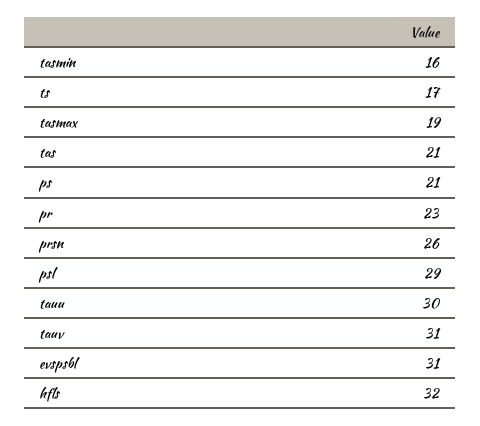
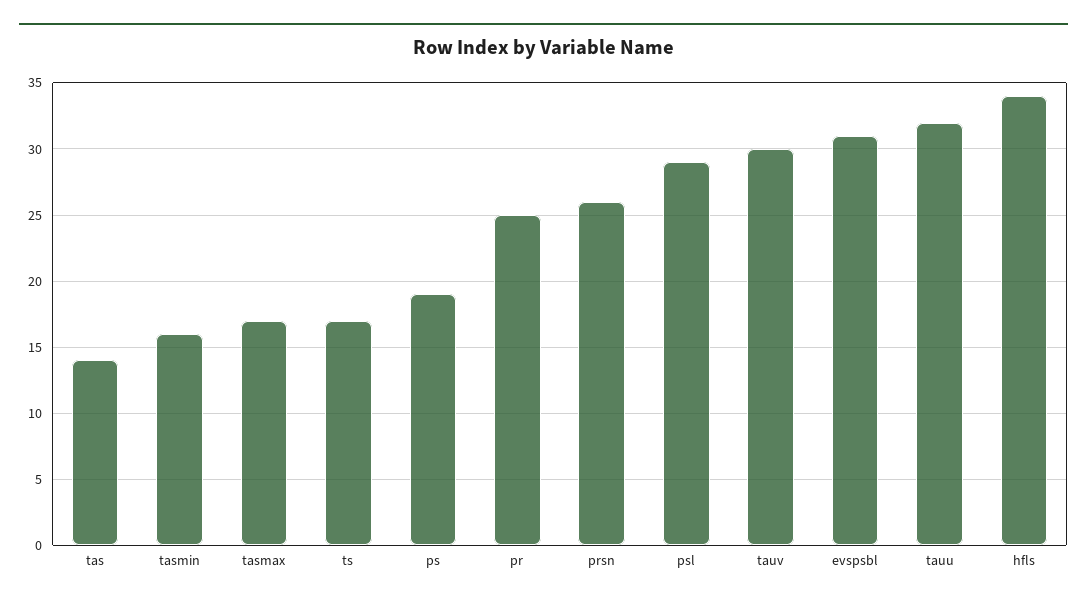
  {
    "tasmin": 16,
    "ts": 17,
-   "tasmax": 19,
+   "tasmax": 17,
-   "tas": 21,
+   "tas": 14,
-   "ps": 21,
+   "ps": 19,
-   "pr": 23,
+   "pr": 25,
    "prsn": 26,
    "psl": 29,
-   "tauu": 30,
+   "tauu": 32,
-   "tauv": 31,
+   "tauv": 30,
    "evspsbl": 31,
-   "hfls": 32
+   "hfls": 34
  }

